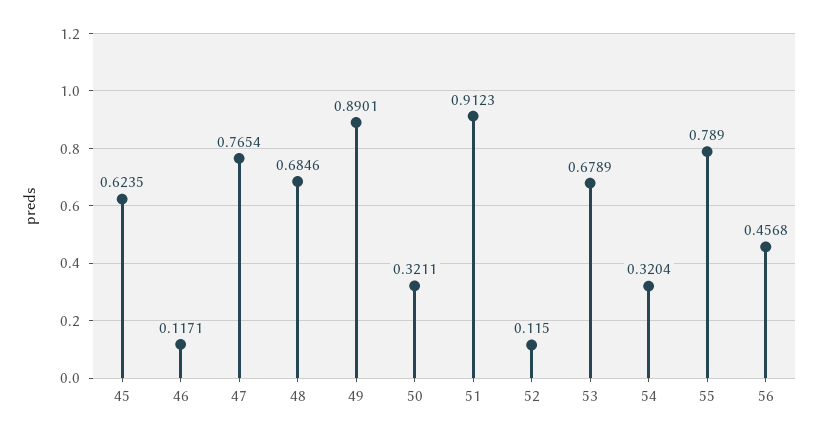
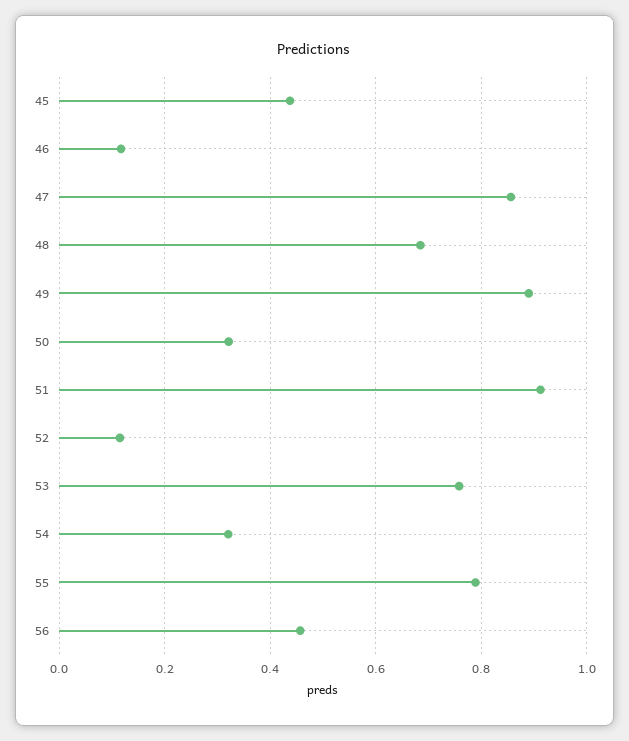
  {
-   "45": 0.6235,
+   "45": 0.44,
    "46": 0.1171,
-   "47": 0.7654,
+   "47": 0.86,
    "48": 0.6846,
    "49": 0.8901,
    "50": 0.3211,
    "51": 0.9123,
    "52": 0.115,
-   "53": 0.6789,
+   "53": 0.76,
    "54": 0.3204,
    "55": 0.789,
    "56": 0.4568
  }

